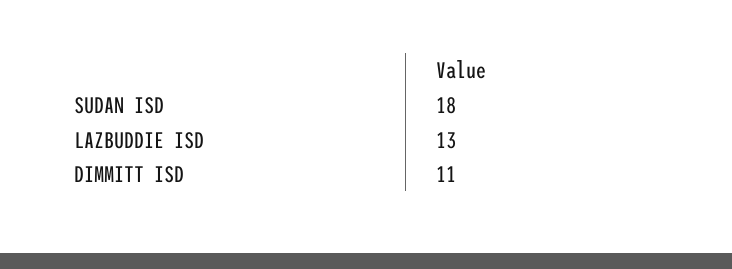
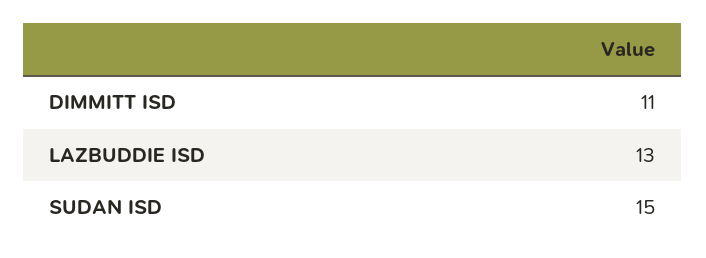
  {
-   "SUDAN ISD": 18,
+   "SUDAN ISD": 15,
    "LAZBUDDIE ISD": 13,
    "DIMMITT ISD": 11
  }

